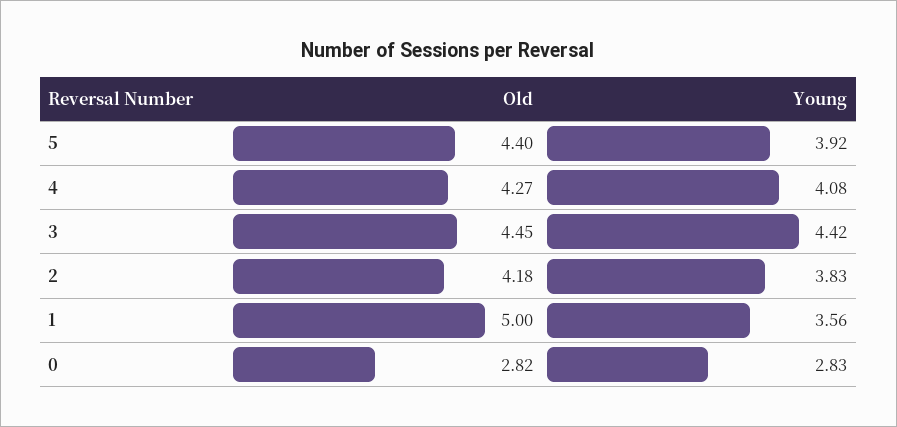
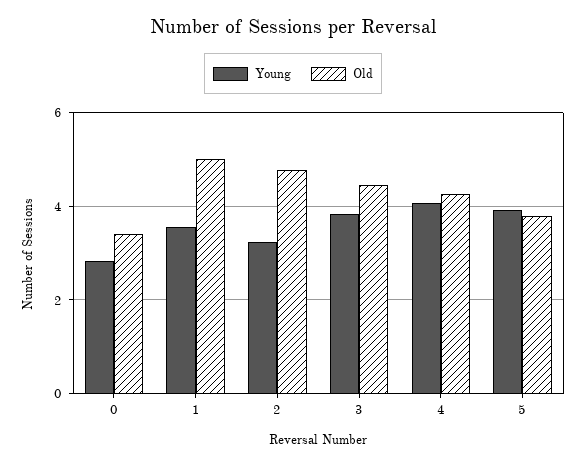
  {
    "Old": {
-     "5": 4.4,
+     "5": 3.8,
      "4": 4.27,
      "3": 4.45,
-     "2": 4.18,
+     "2": 4.8,
      "1": 5,
-     "0": 2.82
+     "0": 3.4
    },
    "Young": {
      "5": 3.92,
      "4": 4.08,
-     "3": 4.42,
+     "3": 3.8,
-     "2": 3.83,
+     "2": 3.2,
      "1": 3.56,
      "0": 2.83
    }
  }

